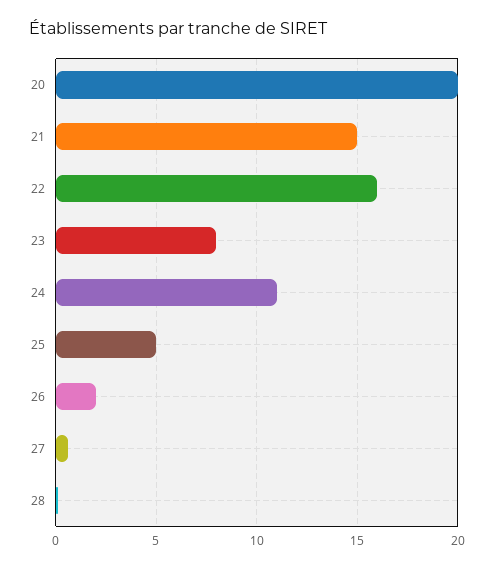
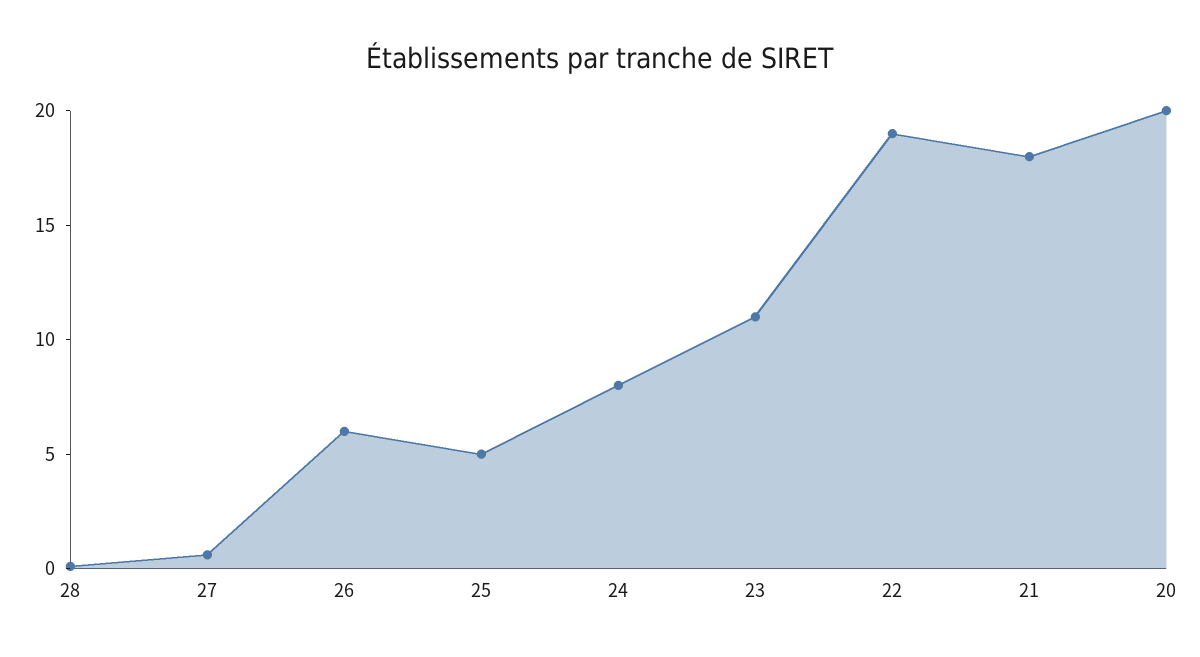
  {
    "20": 20,
-   "21": 15,
+   "21": 18,
-   "22": 16,
+   "22": 19,
-   "23": 8,
+   "23": 11,
-   "24": 11,
+   "24": 8,
    "25": 5,
-   "26": 2,
+   "26": 6,
    "27": 0.5,
    "28": 0
  }

